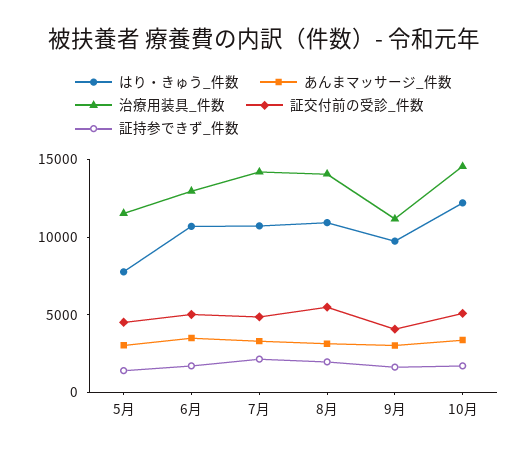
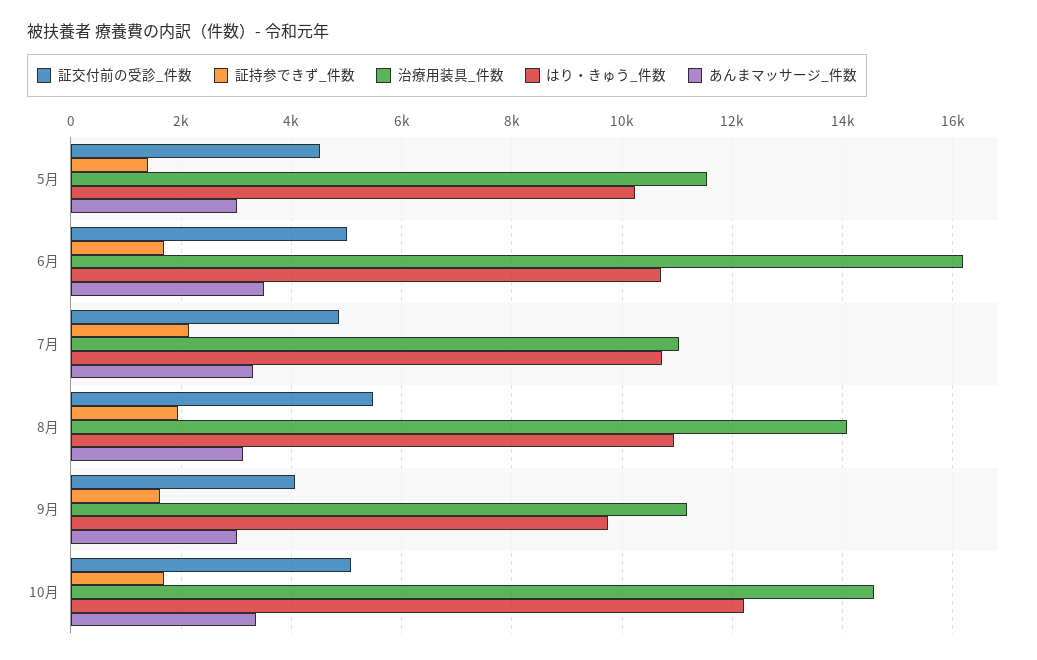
  {
    "はり・きゅう_件数": {
-     "5月": 8000,
+     "5月": 10200,
      "6月": 10600,
      "7月": 10800,
      "8月": 11000,
      "9月": 9800,
      "10月": 12200
    },
    "あんまマッサージ_件数": {
      "5月": 3000,
      "6月": 3400,
      "7月": 3200,
      "8月": 3200,
      "9月": 3000,
      "10月": 3400
    },
    "治療用装具_件数": {
      "5月": 11600,
-     "6月": 13000,
+     "6月": 16200,
-     "7月": 14000,
+     "7月": 11000,
      "8月": 14000,
      "9月": 11200,
      "10月": 14600
    },
    "証交付前の受診_件数": {
      "5月": 4600,
      "6月": 5000,
      "7月": 4800,
      "8月": 5400,
      "9月": 4000,
      "10月": 5000
    },
    "証持参できず_件数": {
      "5月": 1400,
      "6月": 1600,
      "7月": 2200,
      "8月": 2000,
      "9月": 1600,
      "10月": 1600
    }
  }

